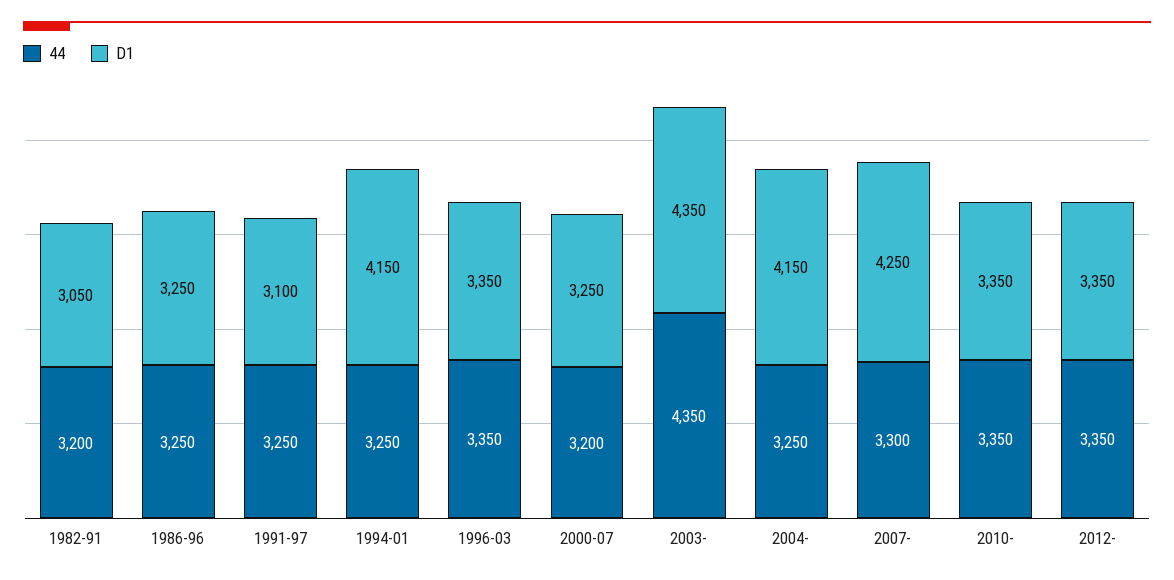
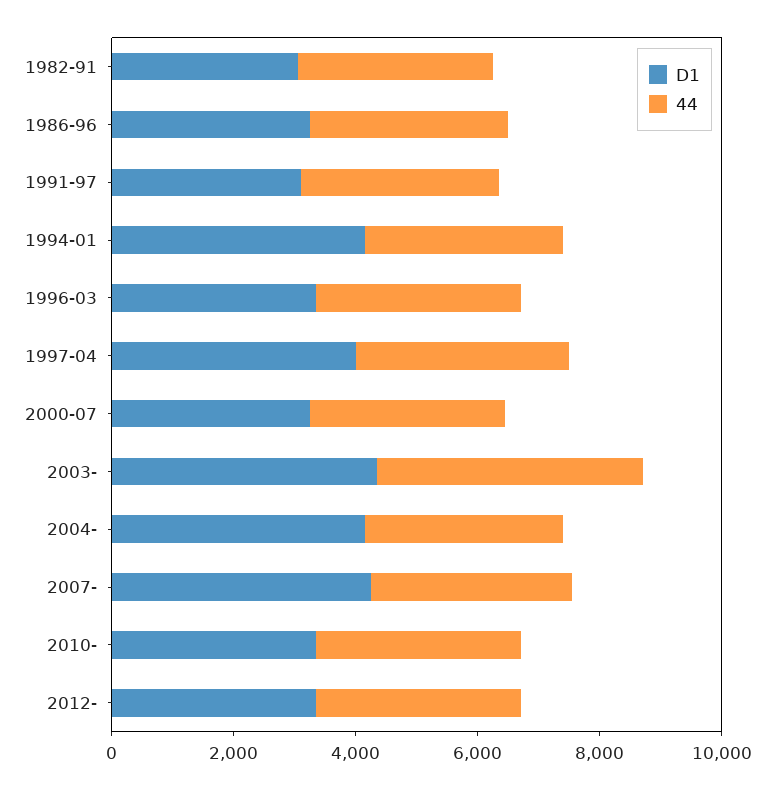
  {
    "44": {
      "1982-91": 3200,
      "1986-96": 3250,
      "1991-97": 3250,
      "1994-01": 3250,
      "1996-03": 3350,
      "2000-07": 3200,
      "2003-": 4350,
      "2004-": 3250,
      "2007-": 3300,
      "2010-": 3350,
-     "2012-": 3350
+     "2012-": 3350,
+     "1997-04": 3500
    },
    "D1": {
      "1982-91": 3050,
      "1986-96": 3250,
      "1991-97": 3100,
      "1994-01": 4150,
      "1996-03": 3350,
      "2000-07": 3250,
      "2003-": 4350,
      "2004-": 4150,
      "2007-": 4250,
      "2010-": 3350,
-     "2012-": 3350
+     "2012-": 3350,
+     "1997-04": 4000
    }
  }

